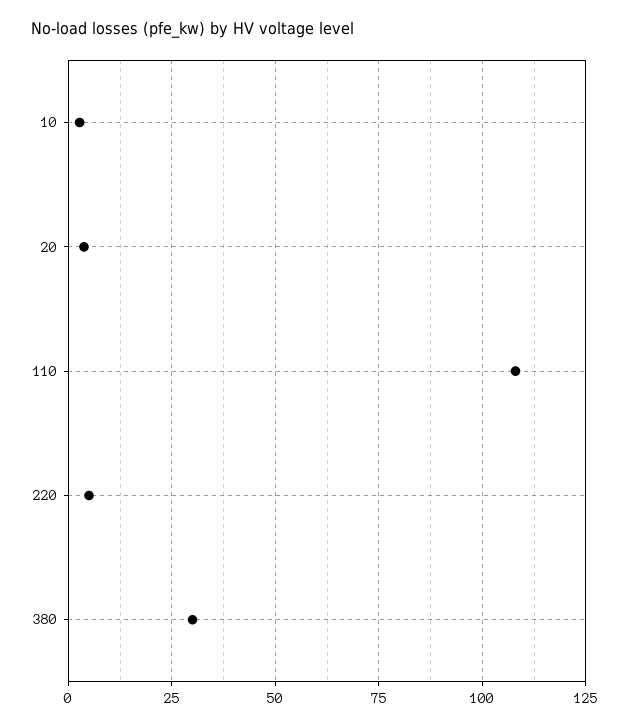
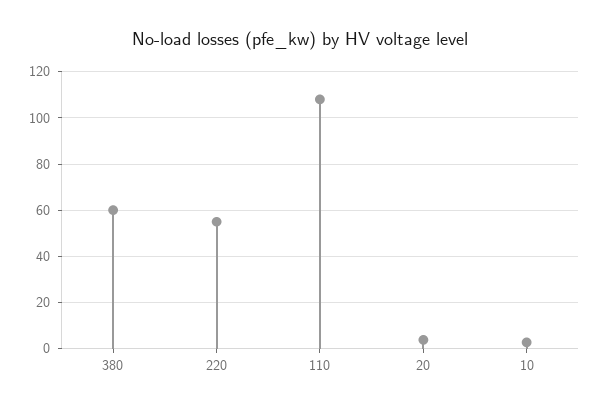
  {
    "10": 2.5,
    "20": 5,
    "110": 107.5,
-   "220": 5,
+   "220": 55,
-   "380": 30
+   "380": 60
  }

